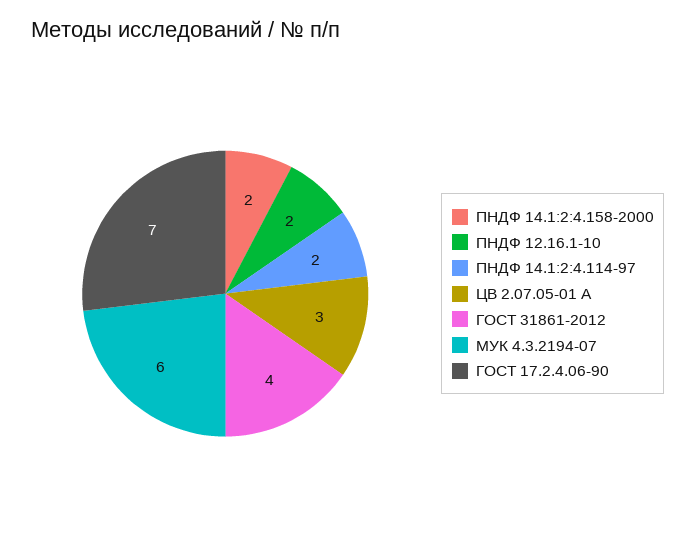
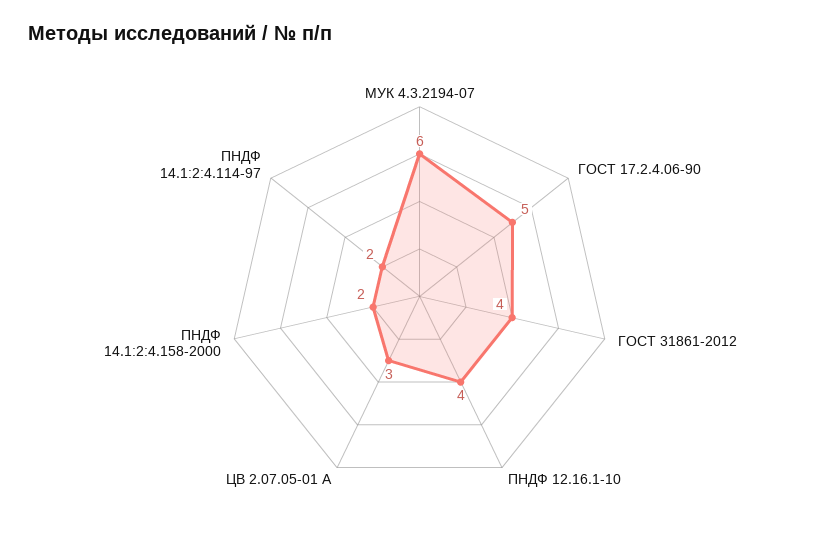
  {
    "ПНДФ 14.1:2:4.158-2000": 2,
-   "ПНДФ 12.16.1-10": 2,
+   "ПНДФ 12.16.1-10": 4,
    "ПНДФ 14.1:2:4.114-97": 2,
    "ЦВ 2.07.05-01 А": 3,
    "ГОСТ 31861-2012": 4,
    "МУК 4.3.2194-07": 6,
-   "ГОСТ 17.2.4.06-90": 7
+   "ГОСТ 17.2.4.06-90": 5
  }

